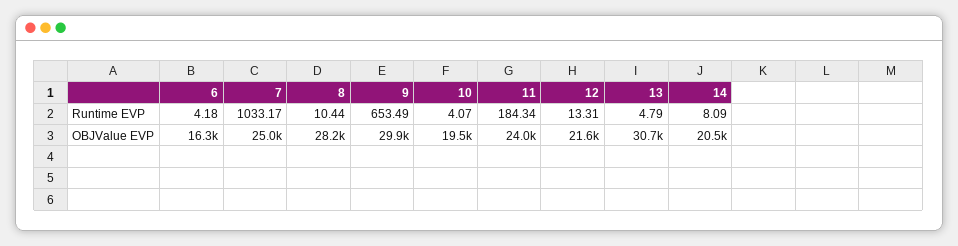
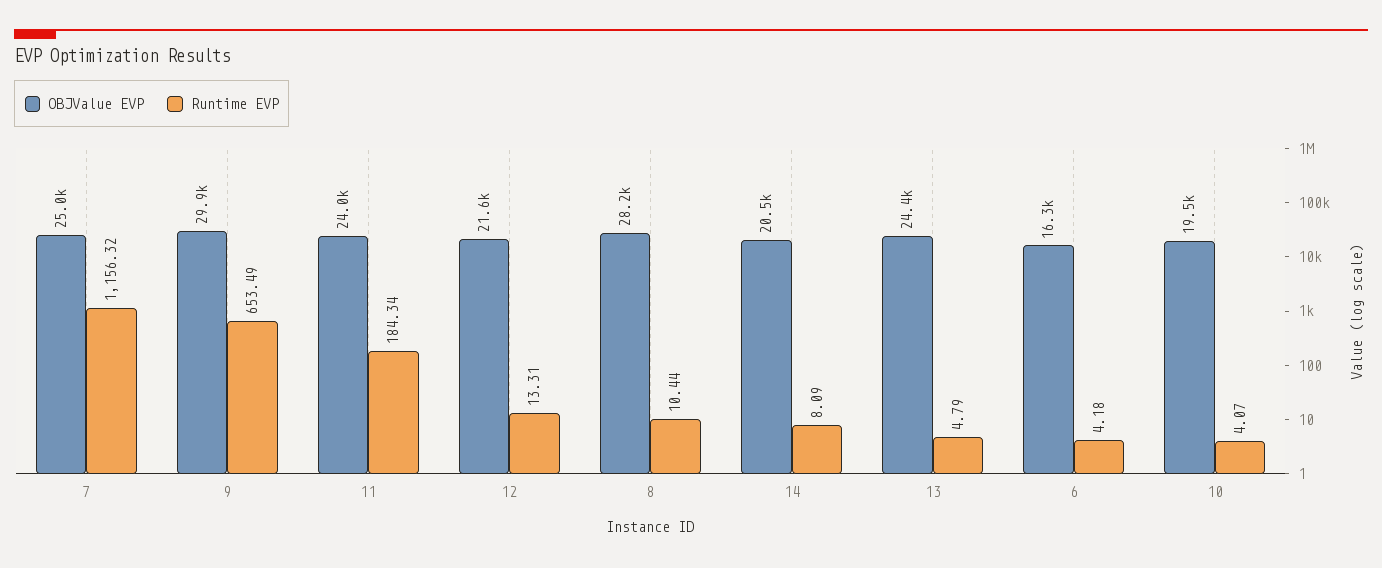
  {
    "Runtime EVP": {
      "6": 4.18,
-     "7": 1033.17,
+     "7": 1156.32,
      "8": 10.44,
      "9": 653.49,
      "10": 4.07,
      "11": 184.34,
      "12": 13.31,
      "13": 4.79,
      "14": 8.09
    },
    "OBJValue EVP": {
      "6": 16300,
      "7": 25000,
      "8": 28200,
      "9": 29900,
      "10": 19500,
      "11": 24000,
      "12": 21600,
-     "13": 30700,
+     "13": 24400,
      "14": 20500
    }
  }

